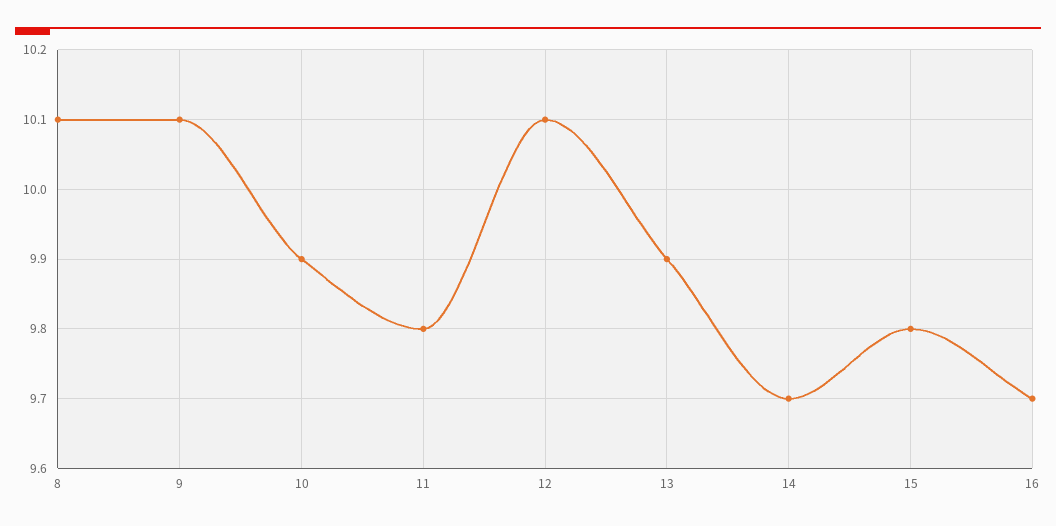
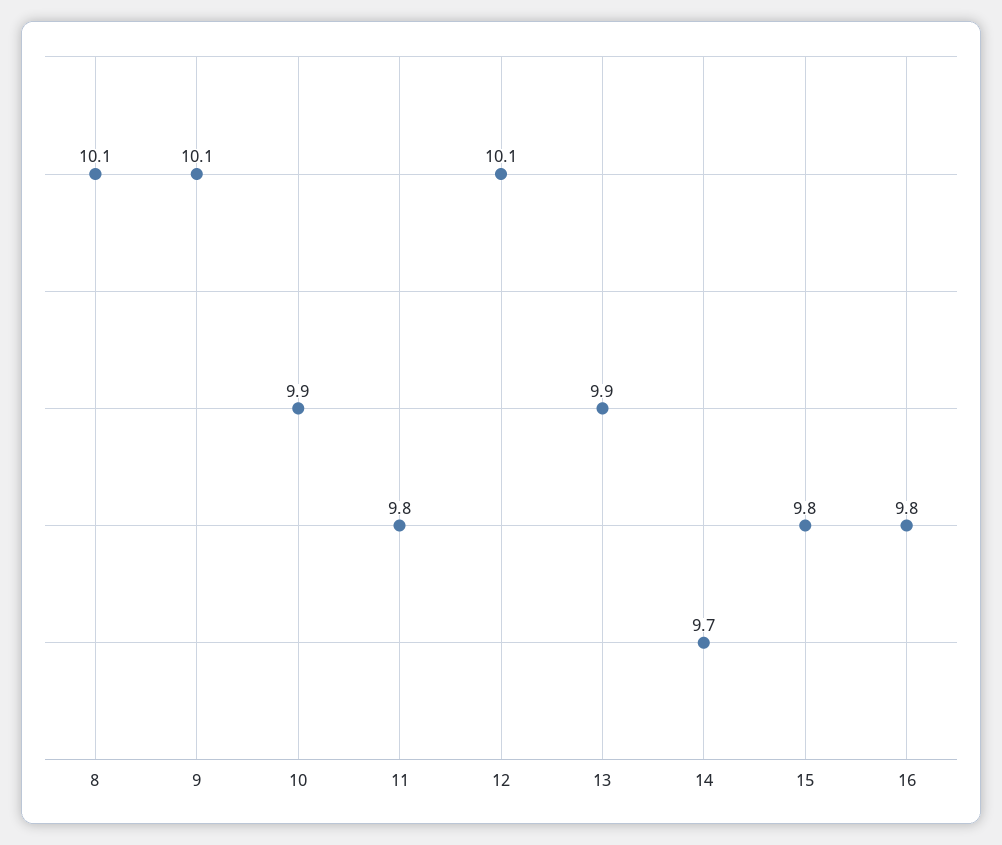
  {
    "8": 10.1,
    "9": 10.1,
    "10": 9.9,
    "11": 9.8,
    "12": 10.1,
    "13": 9.9,
    "14": 9.7,
    "15": 9.8,
-   "16": 9.7
+   "16": 9.8
  }

